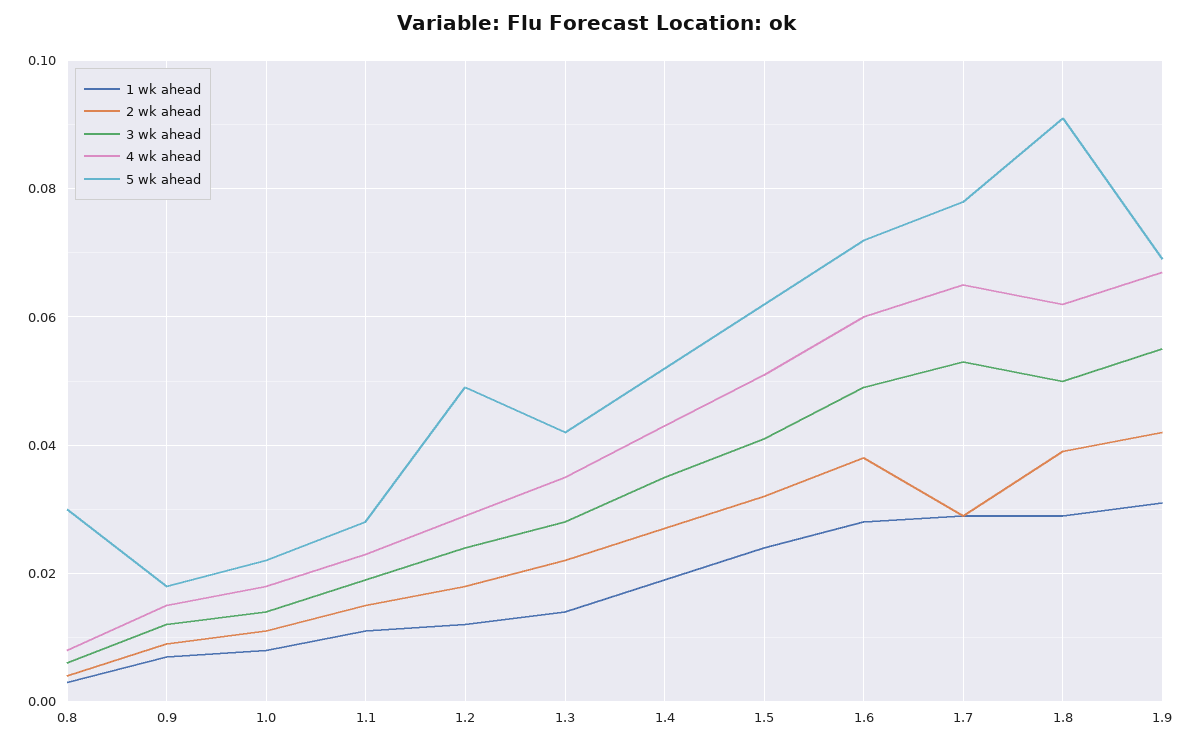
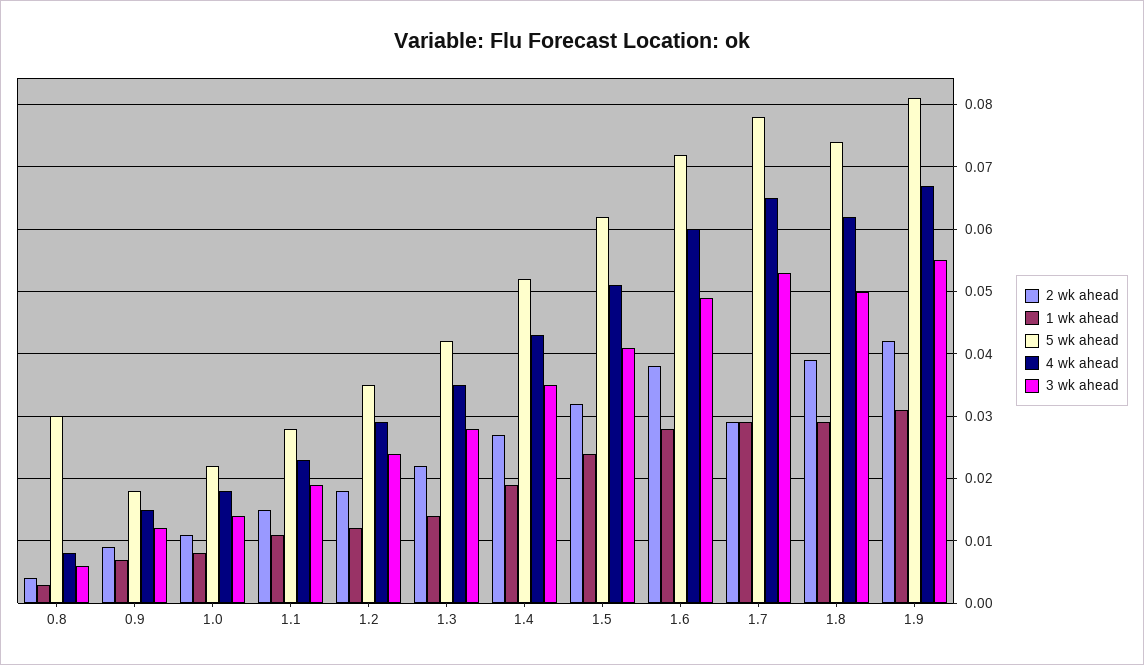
  {
    "1 wk ahead": {
      "0.8": 0.003,
      "0.9": 0.007,
      "1.0": 0.008,
      "1.1": 0.011,
      "1.2": 0.012,
      "1.3": 0.014,
      "1.4": 0.019,
      "1.5": 0.024,
      "1.6": 0.028,
      "1.7": 0.029,
      "1.8": 0.029,
      "1.9": 0.031
    },
    "2 wk ahead": {
      "0.8": 0.004,
      "0.9": 0.009,
      "1.0": 0.011,
      "1.1": 0.015,
      "1.2": 0.018,
      "1.3": 0.022,
      "1.4": 0.027,
      "1.5": 0.032,
      "1.6": 0.038,
      "1.7": 0.029,
      "1.8": 0.039,
      "1.9": 0.042
    },
    "3 wk ahead": {
      "0.8": 0.006,
      "0.9": 0.012,
      "1.0": 0.014,
      "1.1": 0.019,
      "1.2": 0.024,
      "1.3": 0.028,
      "1.4": 0.035,
      "1.5": 0.041,
      "1.6": 0.049,
      "1.7": 0.053,
      "1.8": 0.05,
      "1.9": 0.055
    },
    "4 wk ahead": {
      "0.8": 0.008,
      "0.9": 0.015,
      "1.0": 0.018,
      "1.1": 0.023,
      "1.2": 0.029,
      "1.3": 0.035,
      "1.4": 0.043,
      "1.5": 0.051,
      "1.6": 0.06,
      "1.7": 0.065,
      "1.8": 0.062,
      "1.9": 0.067
    },
    "5 wk ahead": {
      "0.8": 0.03,
      "0.9": 0.018,
      "1.0": 0.022,
      "1.1": 0.028,
-     "1.2": 0.05,
+     "1.2": 0.035,
      "1.3": 0.042,
      "1.4": 0.052,
      "1.5": 0.062,
      "1.6": 0.072,
      "1.7": 0.078,
-     "1.8": 0.09,
+     "1.8": 0.074,
-     "1.9": 0.07
+     "1.9": 0.081
    }
  }

